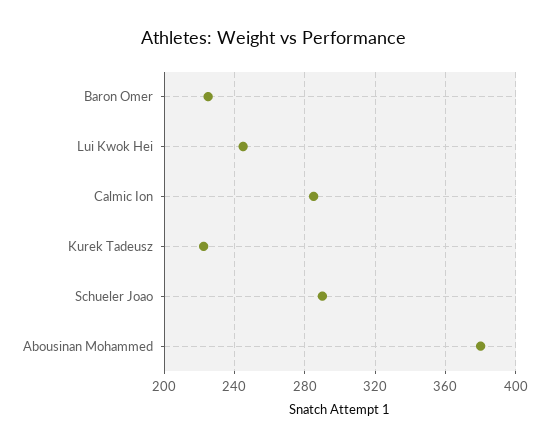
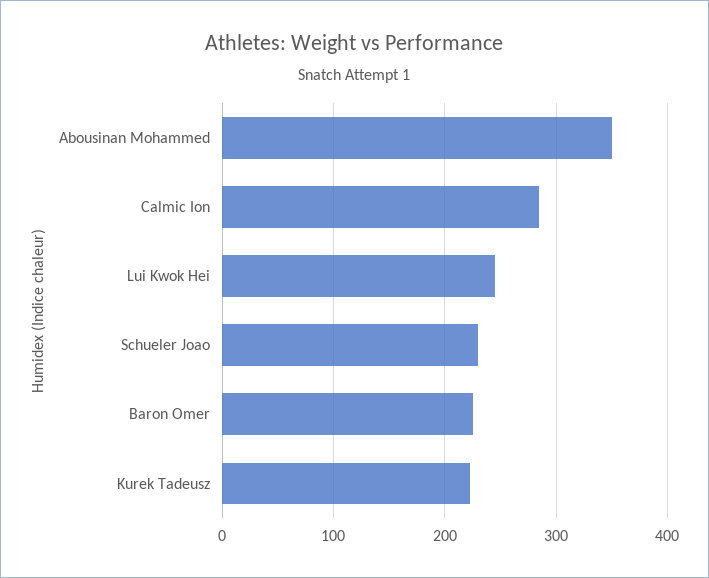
  {
    "Baron Omer": 225,
    "Lui Kwok Hei": 245,
    "Calmic Ion": 285,
    "Kurek Tadeusz": 225,
-   "Schueler Joao": 290,
+   "Schueler Joao": 230,
-   "Abousinan Mohammed": 380
+   "Abousinan Mohammed": 350
  }

